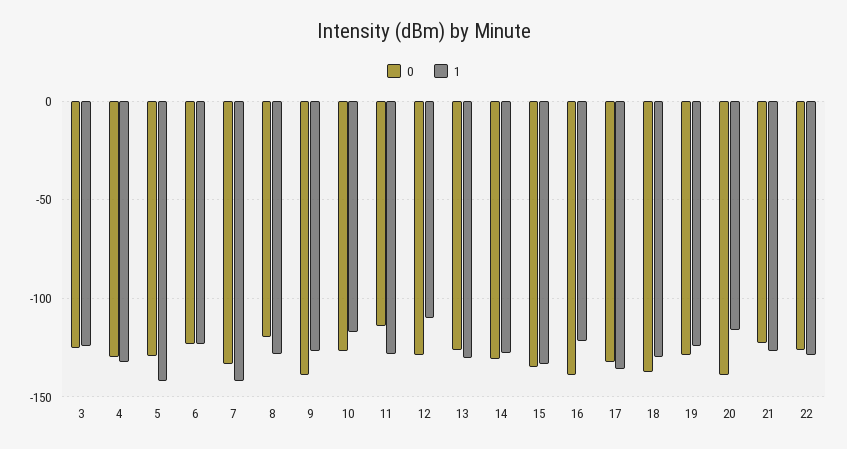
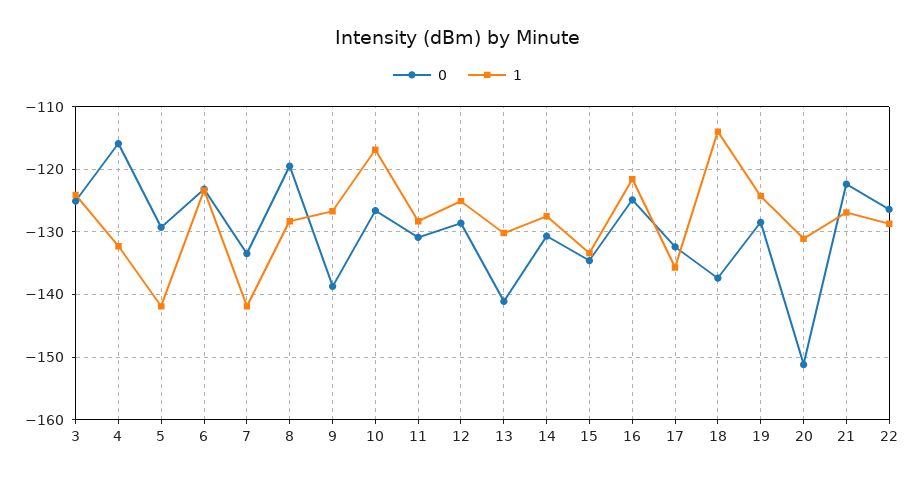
  {
    "0": {
      "3": -125,
-     "4": -130,
+     "4": -116,
      "5": -129,
      "6": -123,
      "7": -134,
      "8": -120,
      "9": -139,
      "10": -127,
-     "11": -115,
+     "11": -131,
      "12": -129,
-     "13": -125,
+     "13": -141,
      "14": -131,
      "15": -135,
-     "16": -140,
+     "16": -125,
      "17": -132,
      "18": -137,
      "19": -129,
-     "20": -140,
+     "20": -151,
      "21": -122,
      "22": -126
    },
    "1": {
      "3": -124,
      "4": -132,
      "5": -142,
      "6": -123,
      "7": -142,
      "8": -128,
      "9": -127,
      "10": -117,
      "11": -128,
-     "12": -110,
+     "12": -125,
      "13": -130,
      "14": -128,
      "15": -133,
      "16": -122,
      "17": -136,
-     "18": -130,
+     "18": -114,
      "19": -124,
-     "20": -115,
+     "20": -131,
      "21": -127,
      "22": -129
    }
  }

